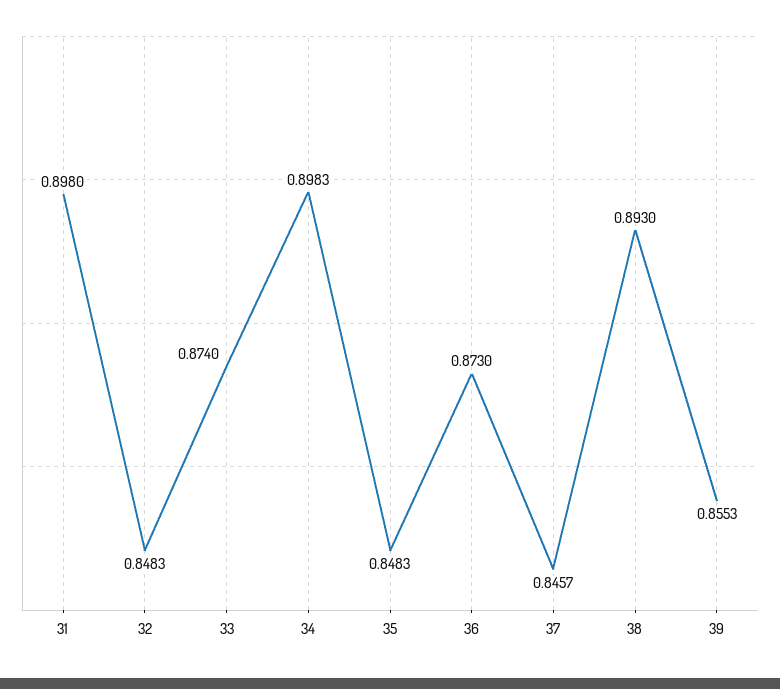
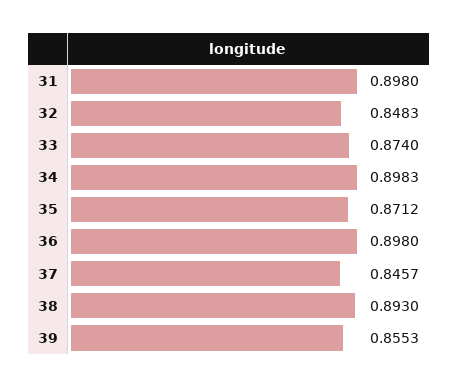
  {
    "31": 0.898,
    "32": 0.8483,
    "33": 0.874,
    "34": 0.8983,
-   "35": 0.8483,
+   "35": 0.8712,
-   "36": 0.873,
+   "36": 0.898,
    "37": 0.8457,
    "38": 0.893,
    "39": 0.8553
  }

